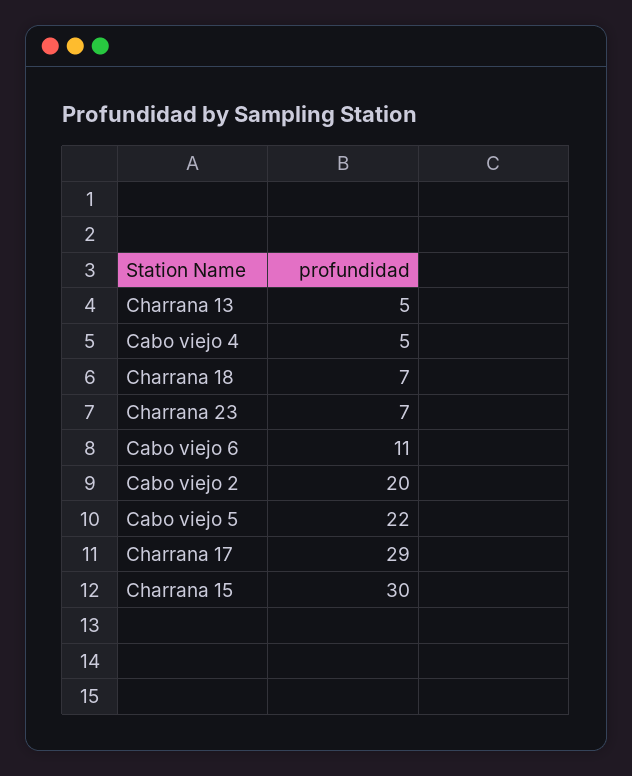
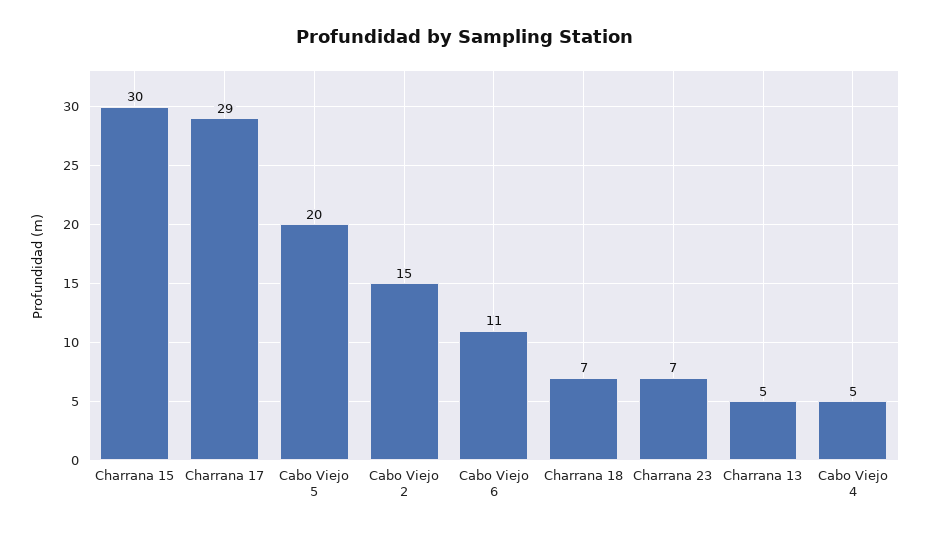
  {
    "Charrana 13": 5,
    "Cabo viejo 4": 5,
    "Charrana 18": 7,
    "Charrana 23": 7,
    "Cabo viejo 6": 11,
-   "Cabo viejo 2": 20,
+   "Cabo viejo 2": 15,
-   "Cabo viejo 5": 22,
+   "Cabo viejo 5": 20,
    "Charrana 17": 29,
    "Charrana 15": 30
  }

